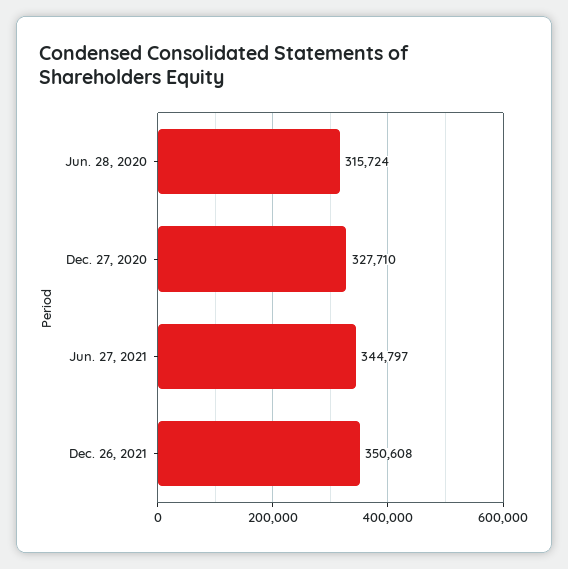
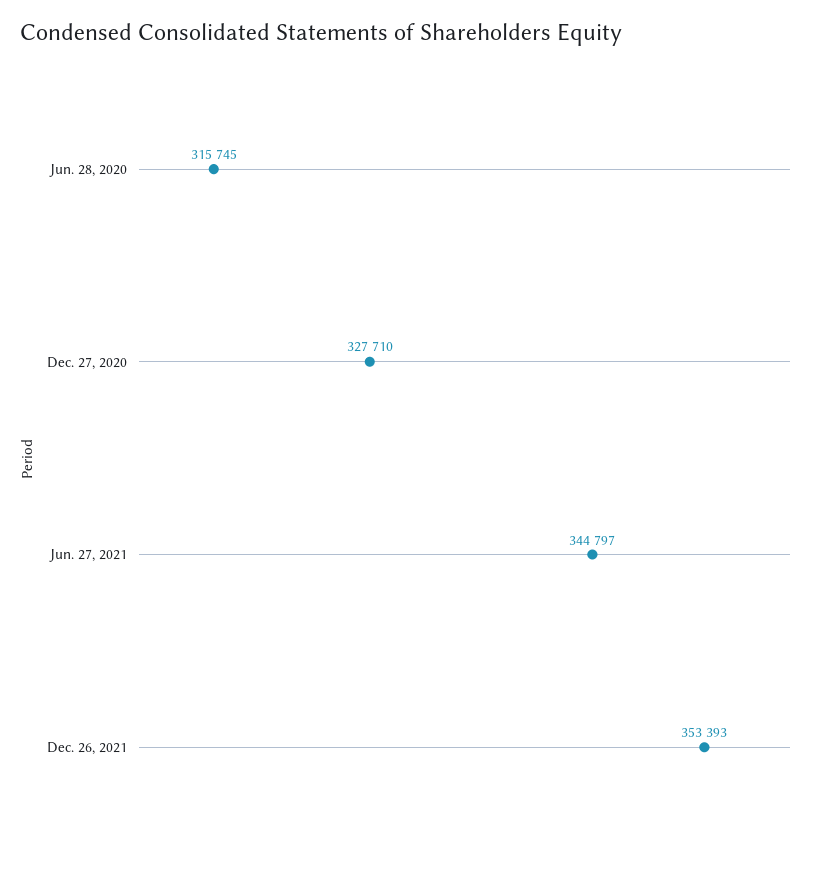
  {
-   "Jun. 28, 2020": 315724,
+   "Jun. 28, 2020": 315745,
    "Dec. 27, 2020": 327710,
    "Jun. 27, 2021": 344797,
-   "Dec. 26, 2021": 350608
+   "Dec. 26, 2021": 353393
  }

